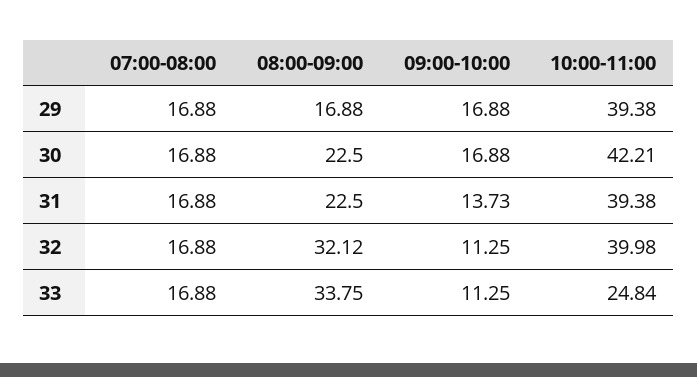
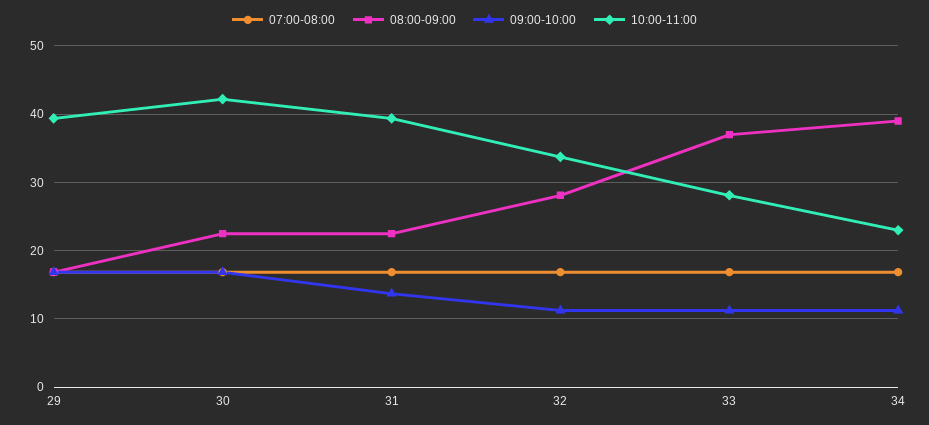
  {
    "07:00-08:00": {
      "29": 16.88,
      "30": 16.88,
      "31": 16.88,
      "32": 16.88,
-     "33": 16.88
+     "33": 16.88,
+     "34": 17
    },
    "08:00-09:00": {
      "29": 16.88,
      "30": 22.5,
      "31": 22.5,
-     "32": 32.12,
+     "32": 28,
-     "33": 33.75
+     "33": 37,
+     "34": 39
    },
    "09:00-10:00": {
      "29": 16.88,
      "30": 16.88,
      "31": 13.73,
      "32": 11.25,
-     "33": 11.25
+     "33": 11.25,
+     "34": 11
    },
    "10:00-11:00": {
      "29": 39.38,
      "30": 42.21,
      "31": 39.38,
-     "32": 39.98,
+     "32": 34,
-     "33": 24.84
+     "33": 28,
+     "34": 23
    }
  }

